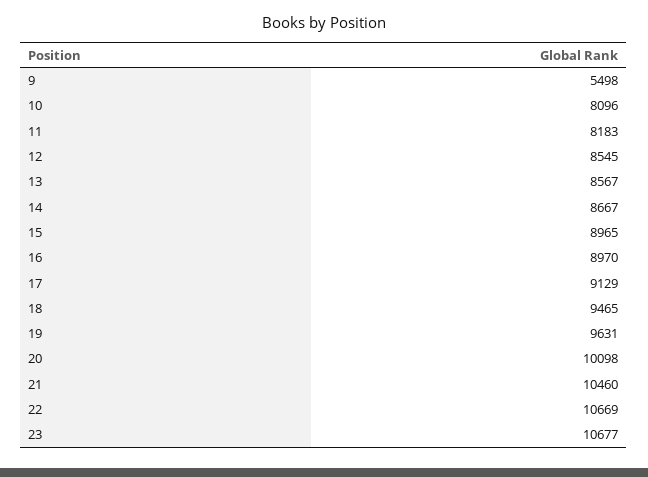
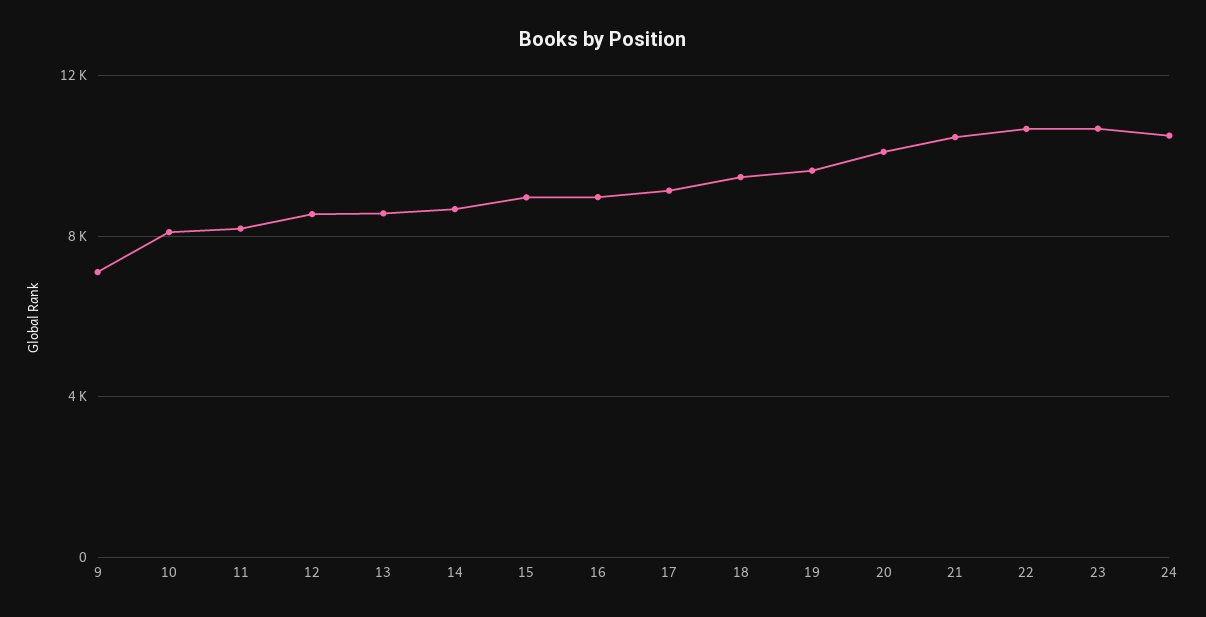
  {
-   "9": 5498,
+   "9": 7000,
    "10": 8096,
    "11": 8183,
    "12": 8545,
    "13": 8567,
    "14": 8667,
    "15": 8965,
    "16": 8970,
    "17": 9129,
    "18": 9465,
    "19": 9631,
    "20": 10098,
    "21": 10460,
    "22": 10669,
-   "23": 10677
+   "23": 10677,
+   "24": 10500
  }

